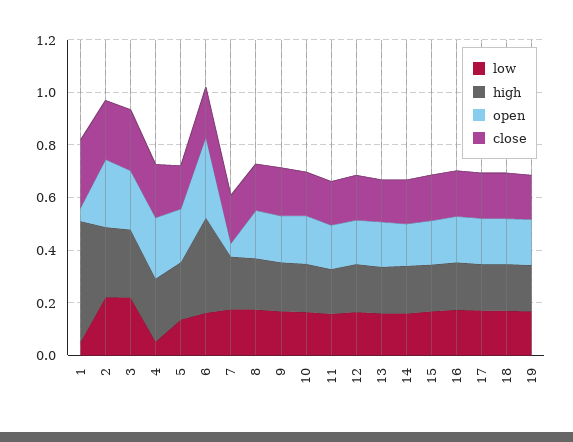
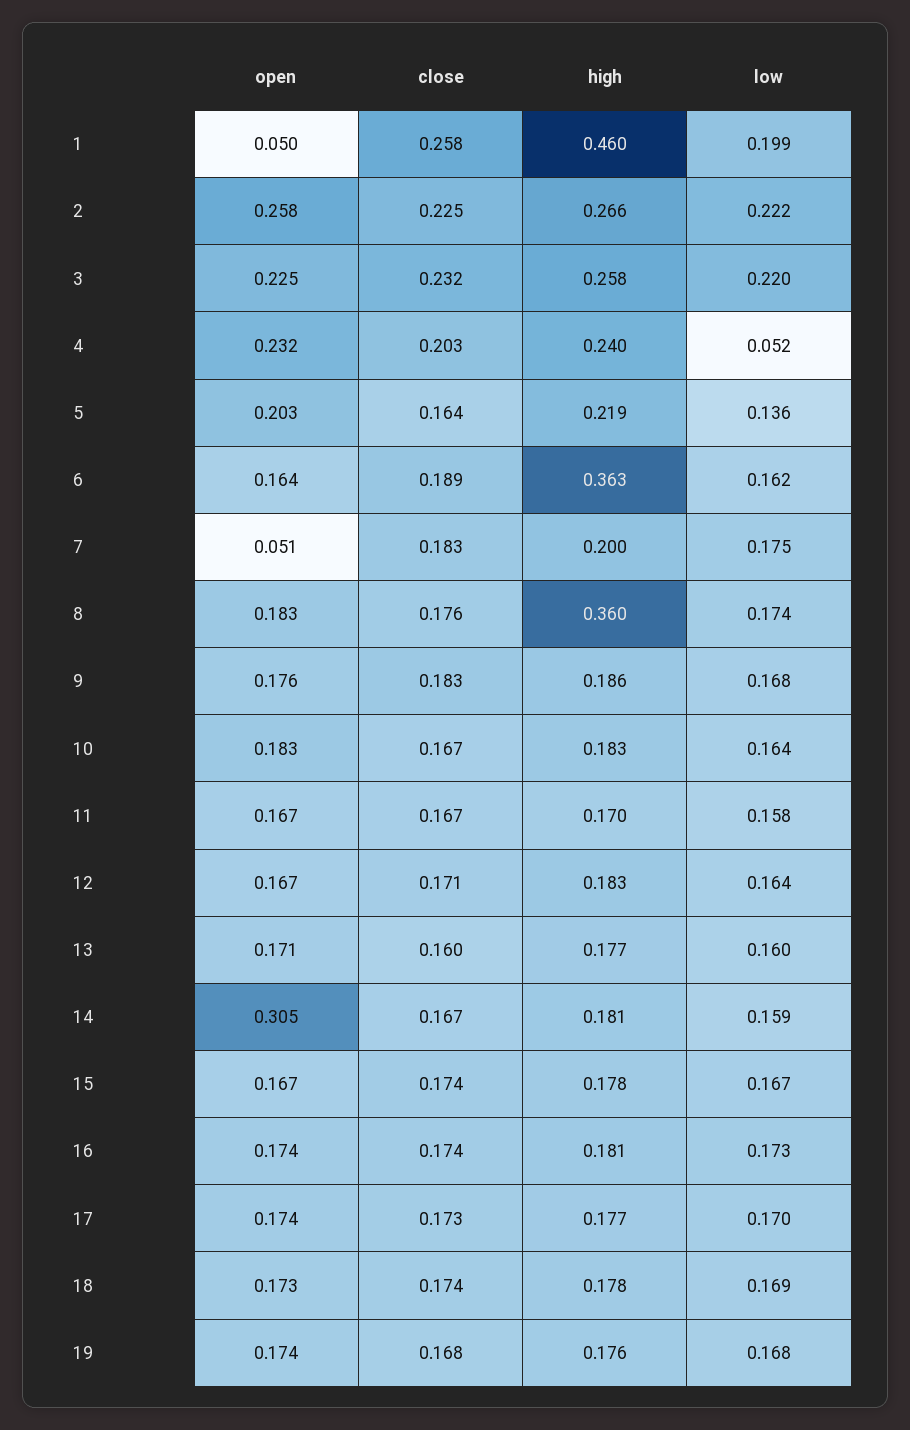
  {
    "low": {
-     "1": 0.05,
+     "1": 0.199,
      "2": 0.222,
      "3": 0.22,
      "4": 0.052,
      "5": 0.136,
      "6": 0.162,
      "7": 0.175,
      "8": 0.174,
      "9": 0.168,
      "10": 0.164,
      "11": 0.158,
      "12": 0.164,
      "13": 0.16,
      "14": 0.159,
      "15": 0.167,
      "16": 0.173,
      "17": 0.17,
      "18": 0.169,
      "19": 0.168
    },
    "high": {
      "1": 0.46,
      "2": 0.266,
      "3": 0.258,
      "4": 0.24,
      "5": 0.219,
      "6": 0.363,
      "7": 0.2,
-     "8": 0.2,
+     "8": 0.36,
      "9": 0.186,
      "10": 0.183,
      "11": 0.17,
      "12": 0.183,
      "13": 0.177,
      "14": 0.181,
      "15": 0.178,
      "16": 0.181,
      "17": 0.177,
      "18": 0.178,
      "19": 0.176
    },
    "open": {
      "1": 0.05,
      "2": 0.258,
      "3": 0.225,
      "4": 0.232,
      "5": 0.203,
-     "6": 0.3,
+     "6": 0.164,
      "7": 0.051,
      "8": 0.183,
      "9": 0.176,
      "10": 0.183,
      "11": 0.167,
      "12": 0.167,
      "13": 0.171,
-     "14": 0.15,
+     "14": 0.305,
      "15": 0.167,
      "16": 0.174,
      "17": 0.174,
      "18": 0.173,
      "19": 0.174
    },
    "close": {
      "1": 0.258,
      "2": 0.225,
      "3": 0.232,
      "4": 0.203,
      "5": 0.164,
      "6": 0.189,
      "7": 0.183,
      "8": 0.176,
      "9": 0.183,
      "10": 0.167,
      "11": 0.167,
      "12": 0.171,
      "13": 0.16,
      "14": 0.167,
      "15": 0.174,
      "16": 0.174,
      "17": 0.173,
      "18": 0.174,
      "19": 0.168
    }
  }

